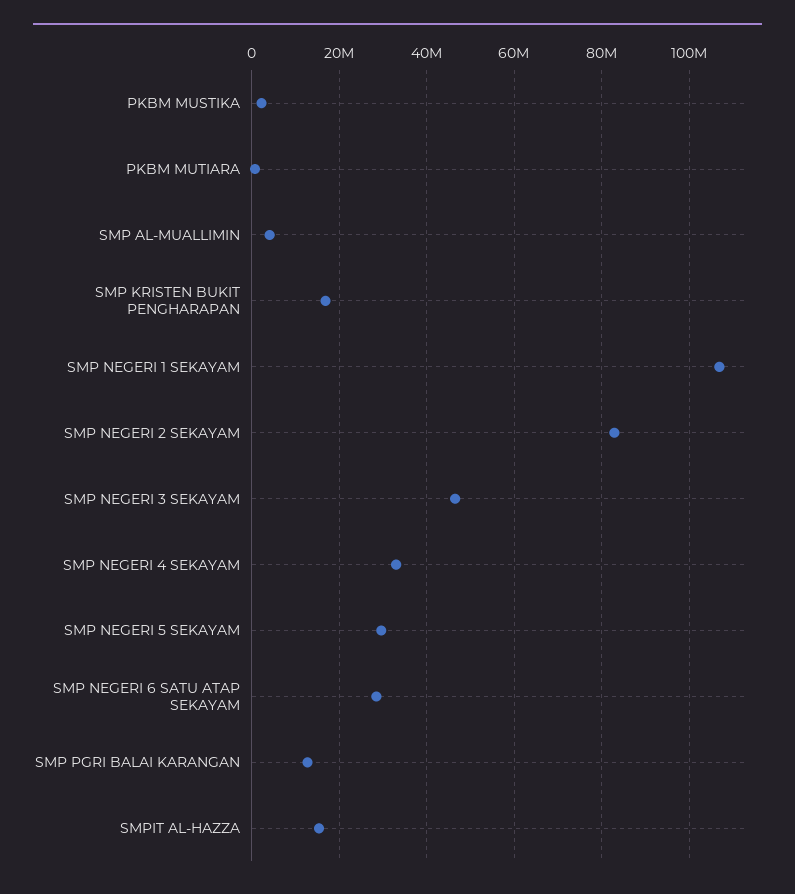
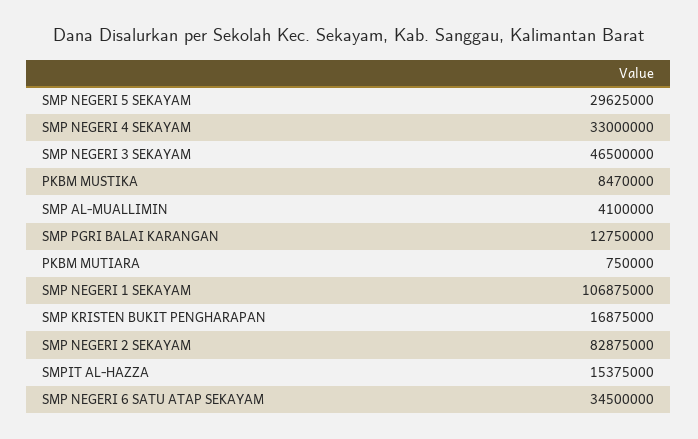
  {
-   "PKBM MUSTIKA": 2000000,
+   "PKBM MUSTIKA": 8470000,
    "PKBM MUTIARA": 750000,
    "SMP AL-MUALLIMIN": 4100000,
    "SMP KRISTEN BUKIT PENGHARAPAN": 16875000,
    "SMP NEGERI 1 SEKAYAM": 106875000,
    "SMP NEGERI 2 SEKAYAM": 82875000,
    "SMP NEGERI 3 SEKAYAM": 46500000,
    "SMP NEGERI 4 SEKAYAM": 33000000,
    "SMP NEGERI 5 SEKAYAM": 29625000,
-   "SMP NEGERI 6 SATU ATAP SEKAYAM": 28000000,
+   "SMP NEGERI 6 SATU ATAP SEKAYAM": 34500000,
    "SMP PGRI BALAI KARANGAN": 12750000,
    "SMPIT AL-HAZZA": 15375000
  }

